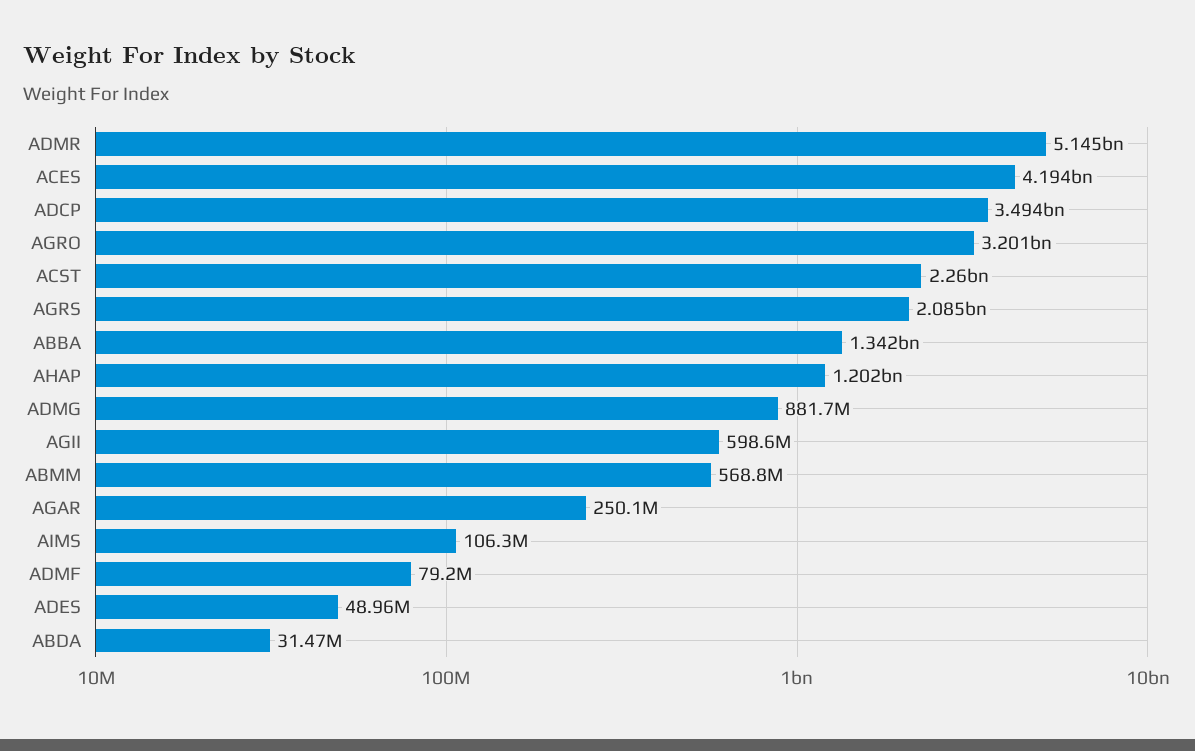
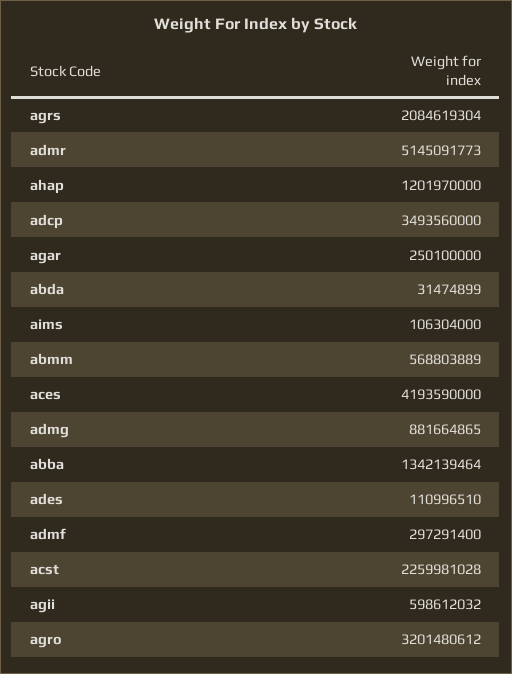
  {
    "ADMR": 5145091773,
    "ACES": 4193590000,
    "ADCP": 3493560000,
    "AGRO": 3201480612,
    "ACST": 2259981028,
    "AGRS": 2084619304,
    "ABBA": 1342139464,
    "AHAP": 1201970000,
    "ADMG": 881664865,
    "AGII": 598612032,
    "ABMM": 568803889,
    "AGAR": 250100000,
    "AIMS": 106304000,
-   "ADMF": 79200000,
+   "ADMF": 297291400,
-   "ADES": 48960000,
+   "ADES": 110996510,
    "ABDA": 31474899
  }

